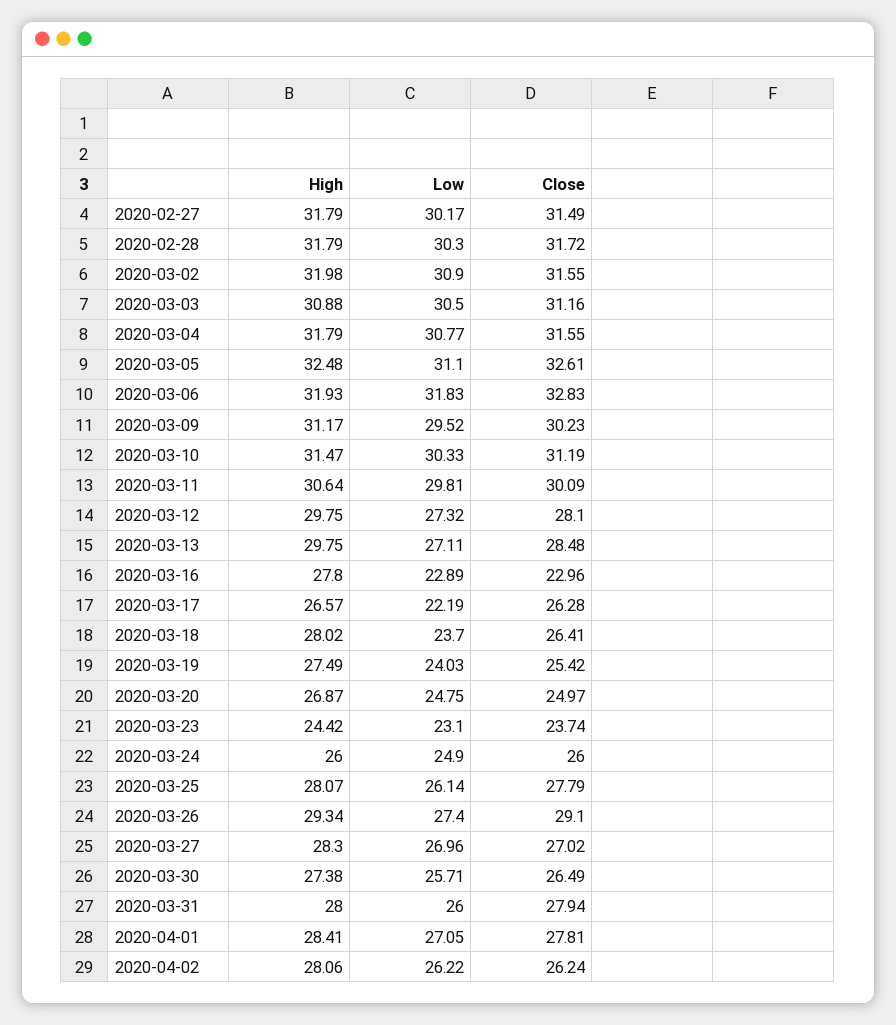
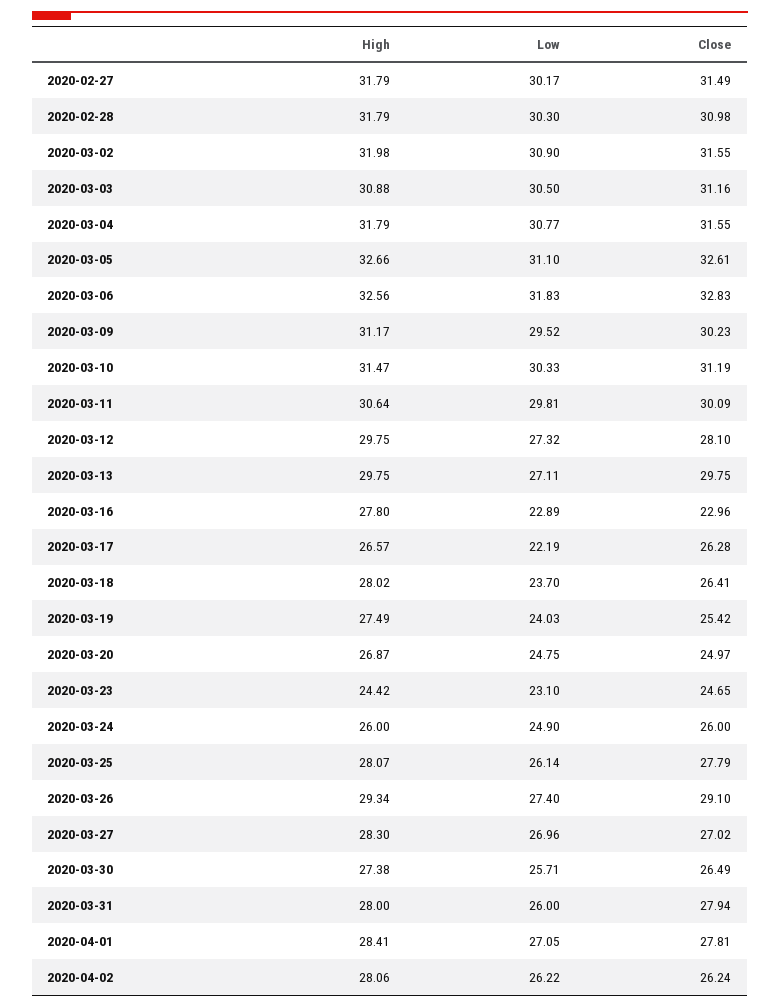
  {
    "High": {
      "2020-02-27": 31.79,
      "2020-02-28": 31.79,
      "2020-03-02": 31.98,
      "2020-03-03": 30.88,
      "2020-03-04": 31.79,
-     "2020-03-05": 32.48,
+     "2020-03-05": 32.66,
-     "2020-03-06": 31.93,
+     "2020-03-06": 32.56,
      "2020-03-09": 31.17,
      "2020-03-10": 31.47,
      "2020-03-11": 30.64,
      "2020-03-12": 29.75,
      "2020-03-13": 29.75,
      "2020-03-16": 27.8,
      "2020-03-17": 26.57,
      "2020-03-18": 28.02,
      "2020-03-19": 27.49,
      "2020-03-20": 26.87,
      "2020-03-23": 24.42,
      "2020-03-24": 26,
      "2020-03-25": 28.07,
      "2020-03-26": 29.34,
      "2020-03-27": 28.3,
      "2020-03-30": 27.38,
      "2020-03-31": 28,
      "2020-04-01": 28.41,
      "2020-04-02": 28.06
    },
    "Low": {
      "2020-02-27": 30.17,
      "2020-02-28": 30.3,
      "2020-03-02": 30.9,
      "2020-03-03": 30.5,
      "2020-03-04": 30.77,
      "2020-03-05": 31.1,
      "2020-03-06": 31.83,
      "2020-03-09": 29.52,
      "2020-03-10": 30.33,
      "2020-03-11": 29.81,
      "2020-03-12": 27.32,
      "2020-03-13": 27.11,
      "2020-03-16": 22.89,
      "2020-03-17": 22.19,
      "2020-03-18": 23.7,
      "2020-03-19": 24.03,
      "2020-03-20": 24.75,
      "2020-03-23": 23.1,
      "2020-03-24": 24.9,
      "2020-03-25": 26.14,
      "2020-03-26": 27.4,
      "2020-03-27": 26.96,
      "2020-03-30": 25.71,
      "2020-03-31": 26,
      "2020-04-01": 27.05,
      "2020-04-02": 26.22
    },
    "Close": {
      "2020-02-27": 31.49,
-     "2020-02-28": 31.72,
+     "2020-02-28": 30.98,
      "2020-03-02": 31.55,
      "2020-03-03": 31.16,
      "2020-03-04": 31.55,
      "2020-03-05": 32.61,
      "2020-03-06": 32.83,
      "2020-03-09": 30.23,
      "2020-03-10": 31.19,
      "2020-03-11": 30.09,
      "2020-03-12": 28.1,
-     "2020-03-13": 28.48,
+     "2020-03-13": 29.75,
      "2020-03-16": 22.96,
      "2020-03-17": 26.28,
      "2020-03-18": 26.41,
      "2020-03-19": 25.42,
      "2020-03-20": 24.97,
-     "2020-03-23": 23.74,
+     "2020-03-23": 24.65,
      "2020-03-24": 26,
      "2020-03-25": 27.79,
      "2020-03-26": 29.1,
      "2020-03-27": 27.02,
      "2020-03-30": 26.49,
      "2020-03-31": 27.94,
      "2020-04-01": 27.81,
      "2020-04-02": 26.24
    }
  }

